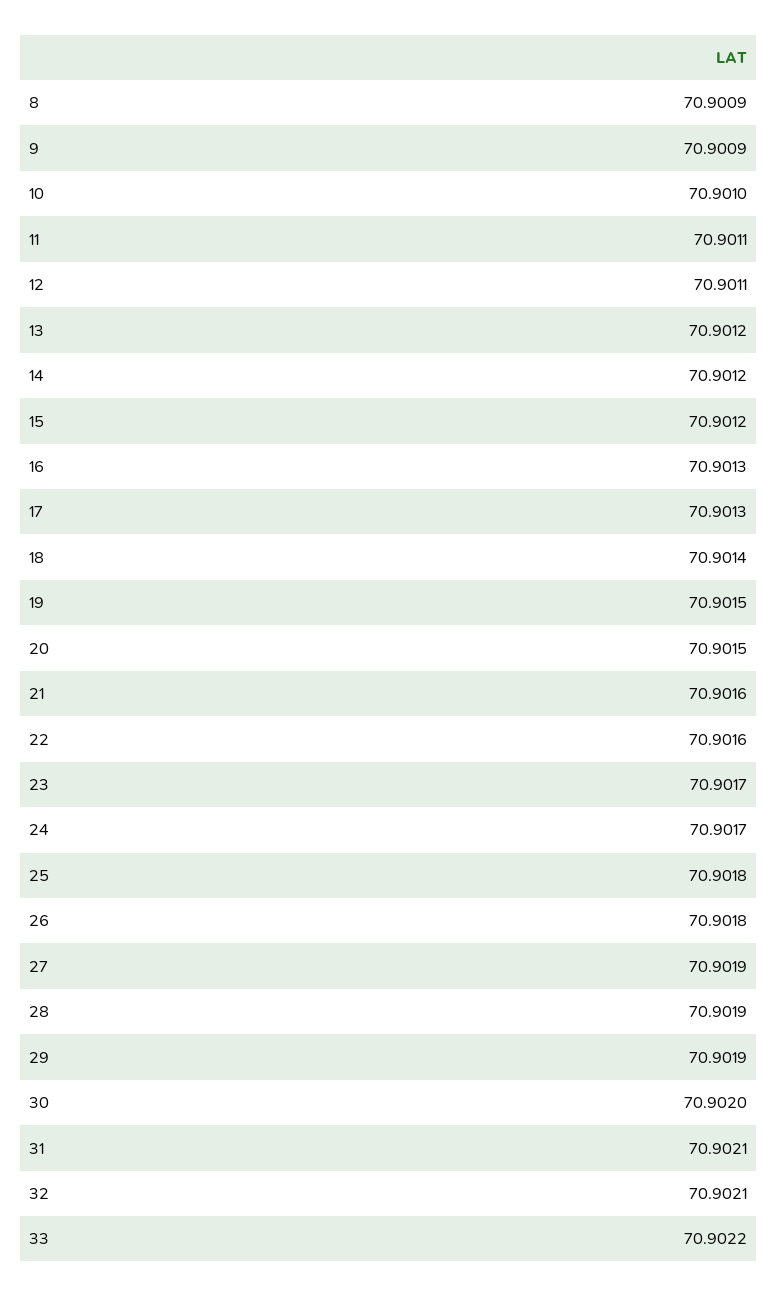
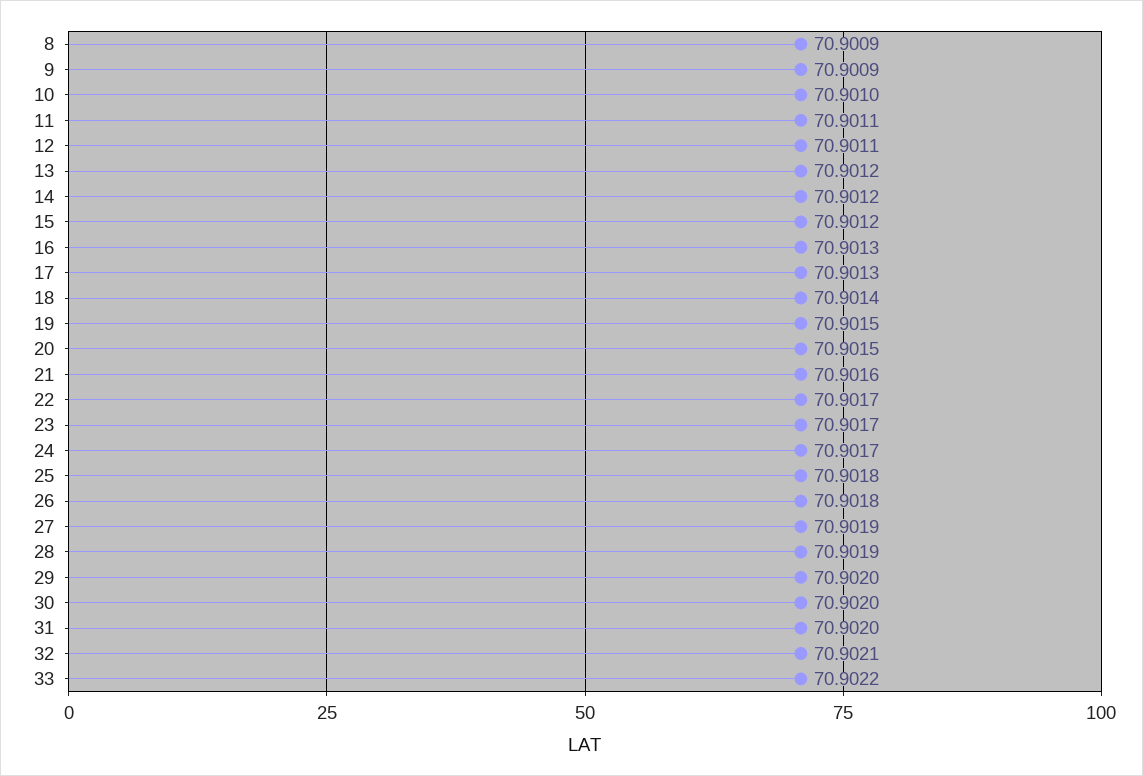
  {
    "8": 70.9009,
    "9": 70.9009,
    "10": 70.901,
    "11": 70.9011,
    "12": 70.9011,
    "13": 70.9012,
    "14": 70.9012,
    "15": 70.9012,
    "16": 70.9013,
    "17": 70.9013,
    "18": 70.9014,
    "19": 70.9015,
    "20": 70.9015,
    "21": 70.9016,
-   "22": 70.9016,
+   "22": 70.9017,
    "23": 70.9017,
    "24": 70.9017,
    "25": 70.9018,
    "26": 70.9018,
    "27": 70.9019,
    "28": 70.9019,
-   "29": 70.9019,
+   "29": 70.902,
    "30": 70.902,
-   "31": 70.9021,
+   "31": 70.902,
    "32": 70.9021,
    "33": 70.9022
  }

